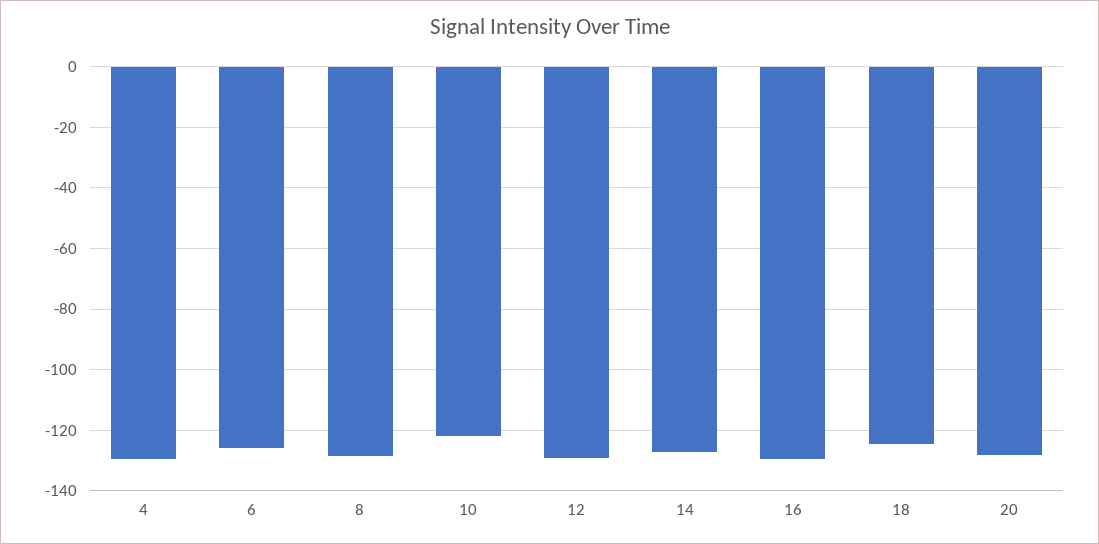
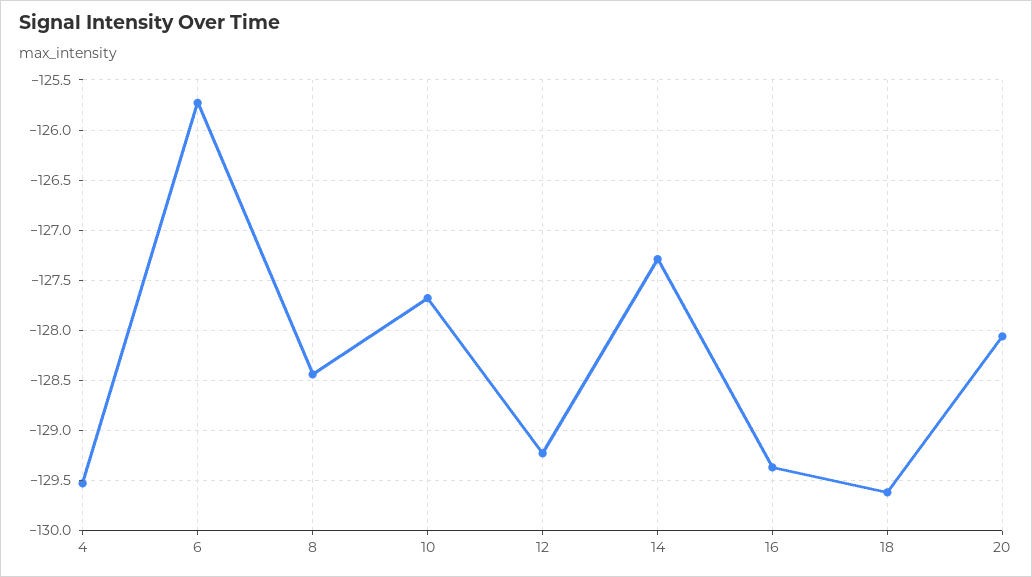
  {
    "4": -129.5,
    "6": -125.7,
    "8": -128.4,
-   "10": -122,
+   "10": -127.7,
    "12": -129.2,
    "14": -127.3,
    "16": -129.4,
-   "18": -124,
+   "18": -129.6,
    "20": -128.1
  }

